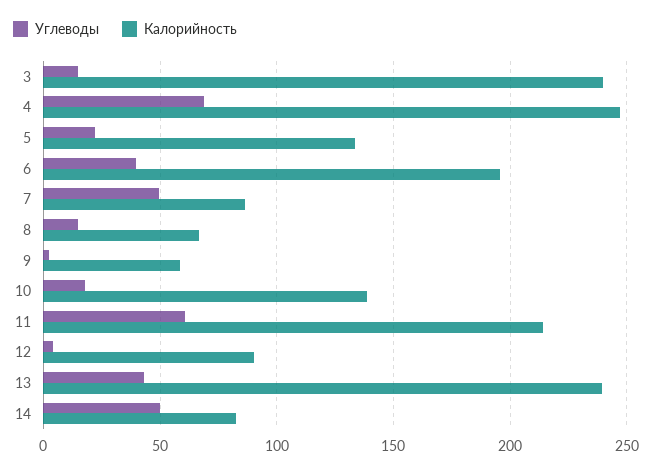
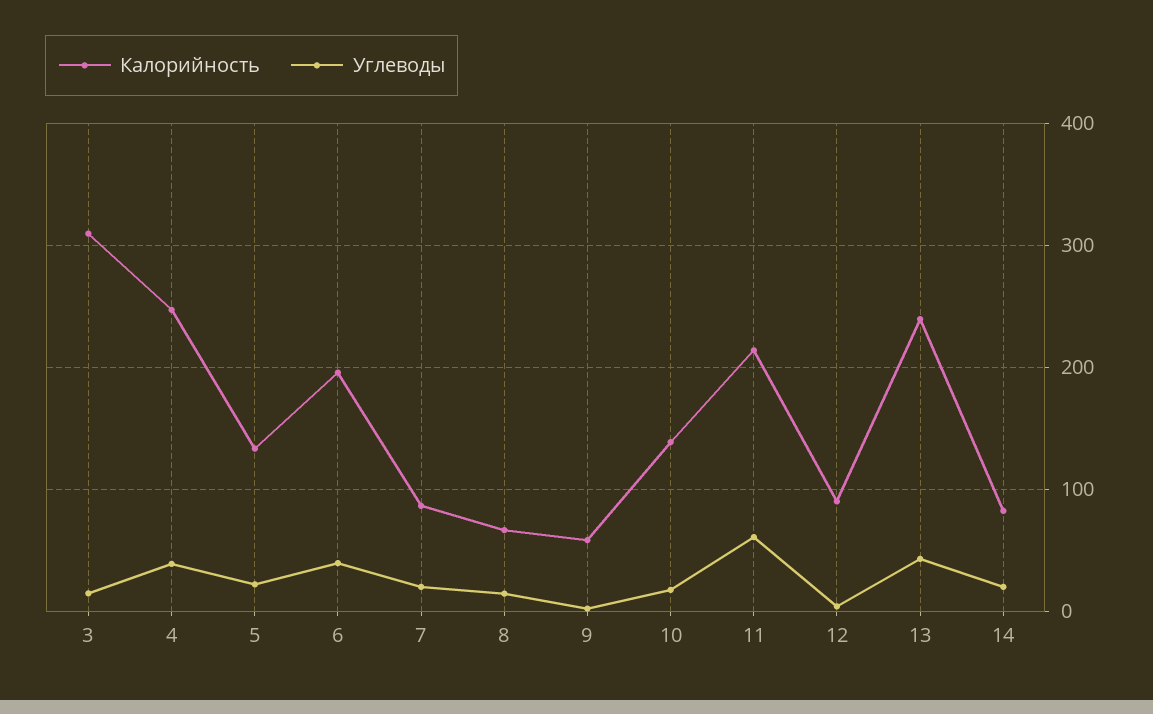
  {
    "Углеводы": {
      "3": 15,
-     "4": 70,
+     "4": 40,
      "5": 20,
      "6": 40,
-     "7": 50,
+     "7": 20,
      "8": 15,
      "9": 0,
      "10": 20,
      "11": 60,
      "12": 5,
      "13": 45,
-     "14": 50
+     "14": 20
    },
    "Калорийность": {
-     "3": 240,
+     "3": 310,
      "4": 245,
      "5": 135,
      "6": 195,
      "7": 85,
      "8": 65,
      "9": 60,
      "10": 140,
      "11": 215,
      "12": 90,
      "13": 240,
      "14": 85
    }
  }

